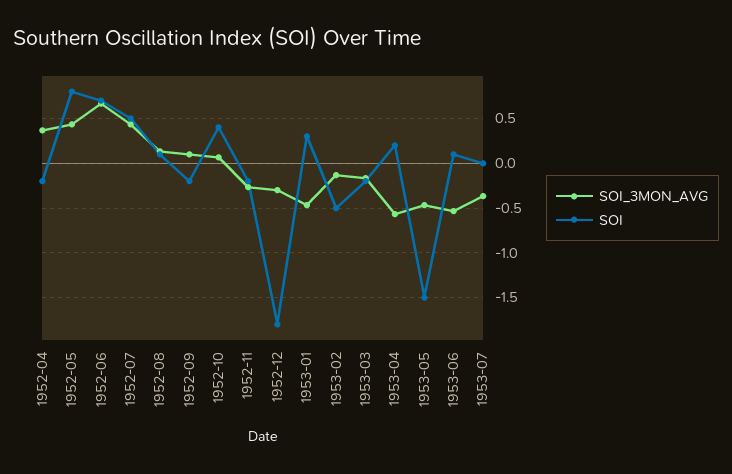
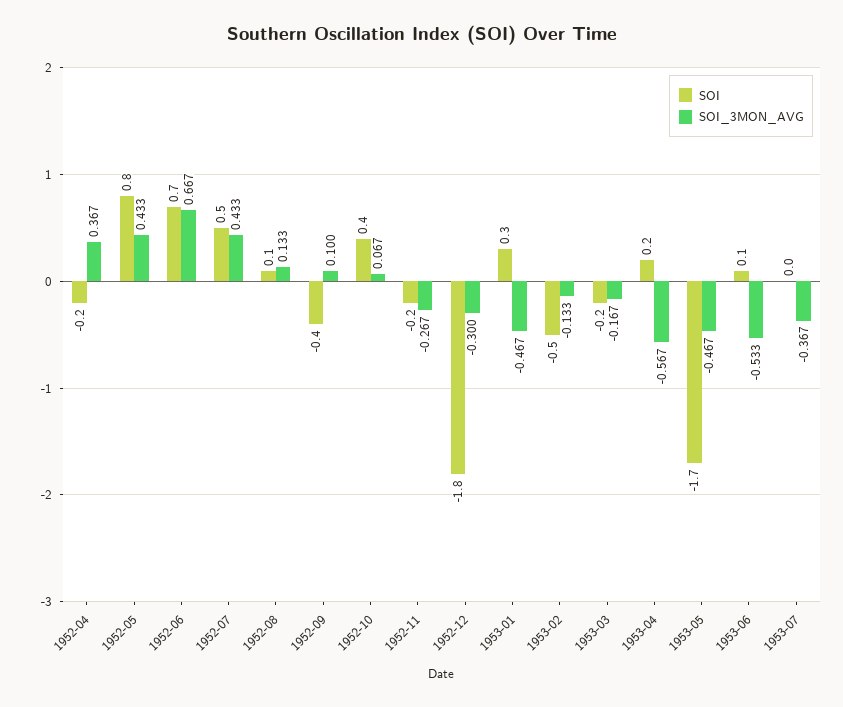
  {
    "SOI_3MON_AVG": {
      "1952-04": 0.367,
      "1952-05": 0.433,
      "1952-06": 0.667,
      "1952-07": 0.433,
      "1952-08": 0.133,
      "1952-09": 0.1,
      "1952-10": 0.067,
      "1952-11": -0.267,
      "1952-12": -0.3,
      "1953-01": -0.467,
      "1953-02": -0.133,
      "1953-03": -0.167,
      "1953-04": -0.567,
      "1953-05": -0.467,
      "1953-06": -0.533,
      "1953-07": -0.367
    },
    "SOI": {
      "1952-04": -0.2,
      "1952-05": 0.8,
      "1952-06": 0.7,
      "1952-07": 0.5,
      "1952-08": 0.1,
-     "1952-09": -0.2,
+     "1952-09": -0.4,
      "1952-10": 0.4,
      "1952-11": -0.2,
      "1952-12": -1.8,
      "1953-01": 0.3,
      "1953-02": -0.5,
      "1953-03": -0.2,
      "1953-04": 0.2,
-     "1953-05": -1.5,
+     "1953-05": -1.7,
      "1953-06": 0.1,
      "1953-07": 0
    }
  }

